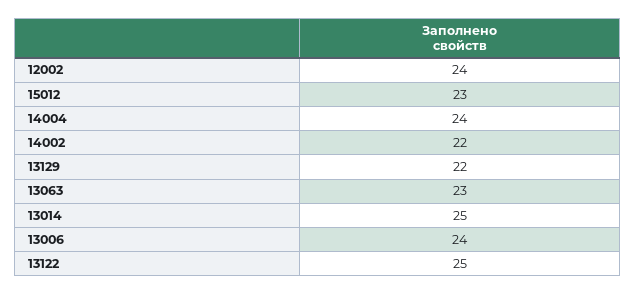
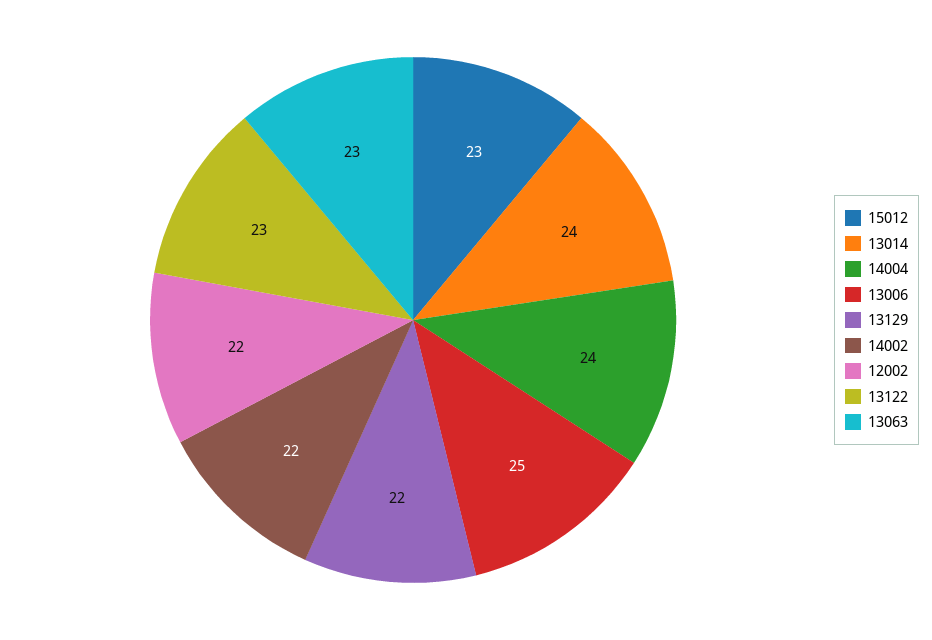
  {
-   "12002": 24,
+   "12002": 22,
    "15012": 23,
    "14004": 24,
    "14002": 22,
    "13129": 22,
    "13063": 23,
-   "13014": 25,
+   "13014": 24,
-   "13006": 24,
+   "13006": 25,
-   "13122": 25
+   "13122": 23
  }

